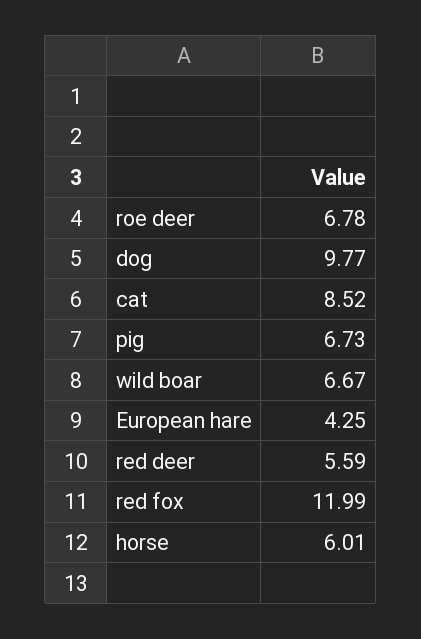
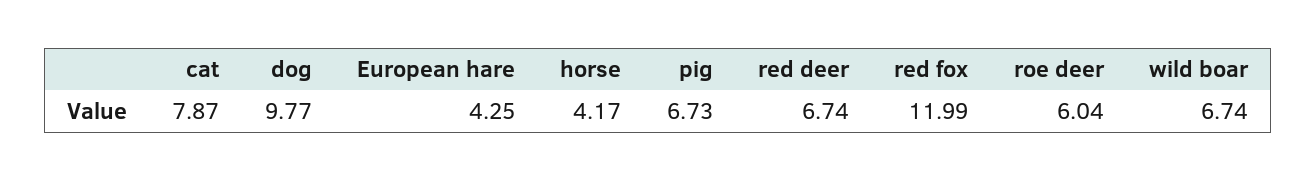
  {
-   "roe deer": 6.78,
+   "roe deer": 6.04,
    "dog": 9.77,
-   "cat": 8.52,
+   "cat": 7.87,
    "pig": 6.73,
-   "wild boar": 6.67,
+   "wild boar": 6.74,
    "European hare": 4.25,
-   "red deer": 5.59,
+   "red deer": 6.74,
    "red fox": 11.99,
-   "horse": 6.01
+   "horse": 4.17
  }

